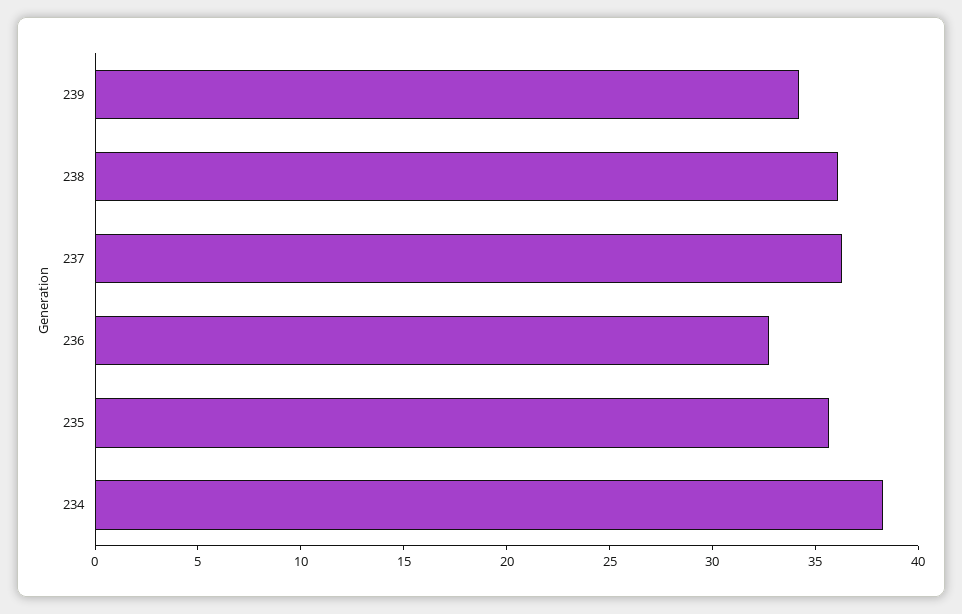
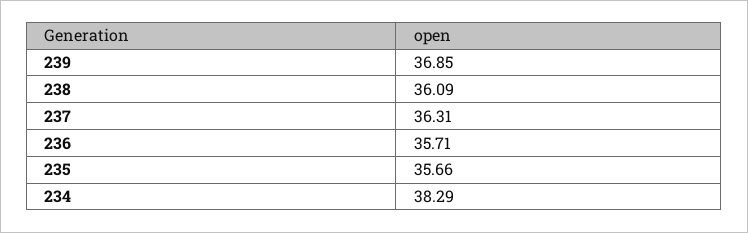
  {
-   "239": 34,
+   "239": 36.85,
    "238": 36.09,
    "237": 36.31,
-   "236": 33,
+   "236": 35.71,
    "235": 35.66,
    "234": 38.29
  }

